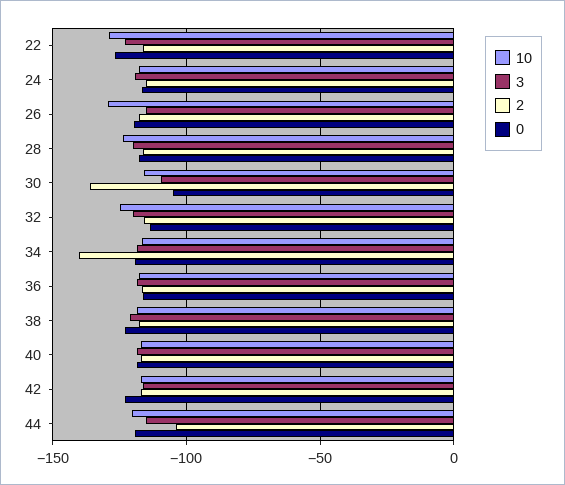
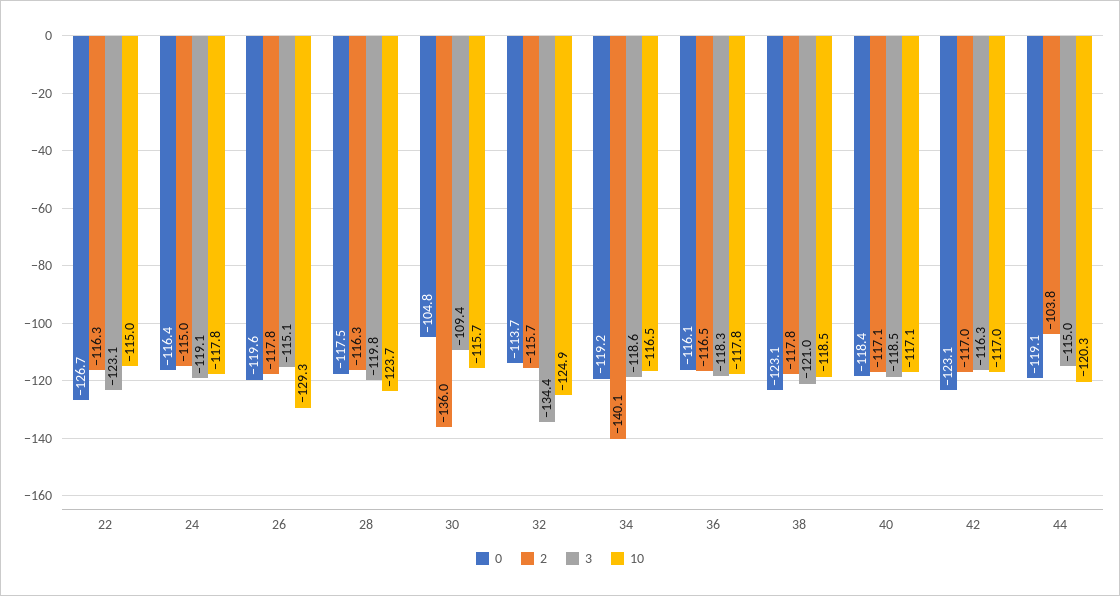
  {
    "10": {
-     "22": -130,
+     "22": -115,
      "24": -117.8,
      "26": -129.3,
      "28": -123.7,
      "30": -115.7,
      "32": -124.9,
      "34": -116.5,
      "36": -117.8,
      "38": -118.5,
      "40": -117.1,
      "42": -117,
      "44": -120.3
    },
    "3": {
      "22": -123.1,
      "24": -119.1,
      "26": -115.1,
      "28": -119.8,
      "30": -109.4,
-     "32": -120,
+     "32": -134.4,
      "34": -118.6,
      "36": -118.3,
      "38": -121,
      "40": -118.5,
      "42": -116.3,
      "44": -115
    },
    "2": {
      "22": -116.3,
      "24": -115,
      "26": -117.8,
      "28": -116.3,
      "30": -136,
      "32": -115.7,
      "34": -140.1,
      "36": -116.5,
      "38": -117.8,
      "40": -117.1,
      "42": -117,
      "44": -103.8
    },
    "0": {
      "22": -126.7,
      "24": -116.4,
      "26": -119.6,
      "28": -117.5,
      "30": -104.8,
      "32": -113.7,
      "34": -119.2,
      "36": -116.1,
      "38": -123.1,
      "40": -118.4,
      "42": -123.1,
      "44": -119.1
    }
  }

